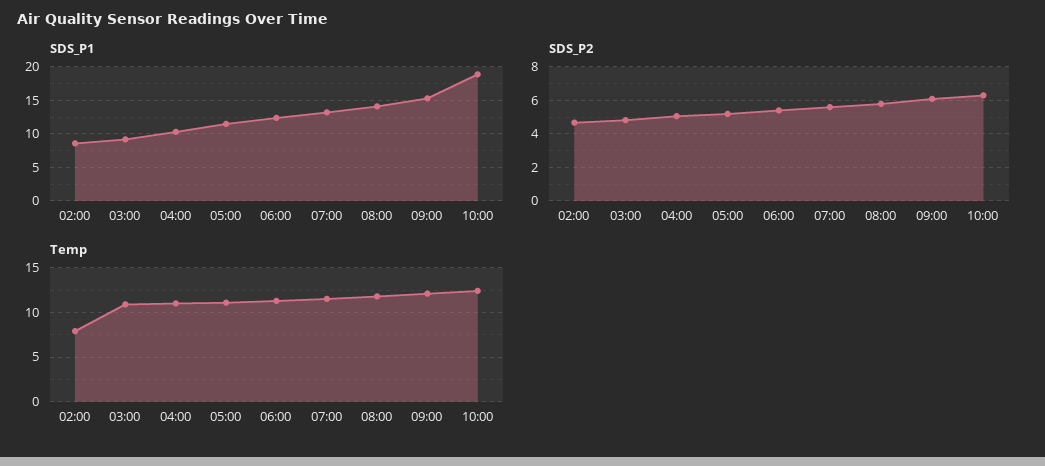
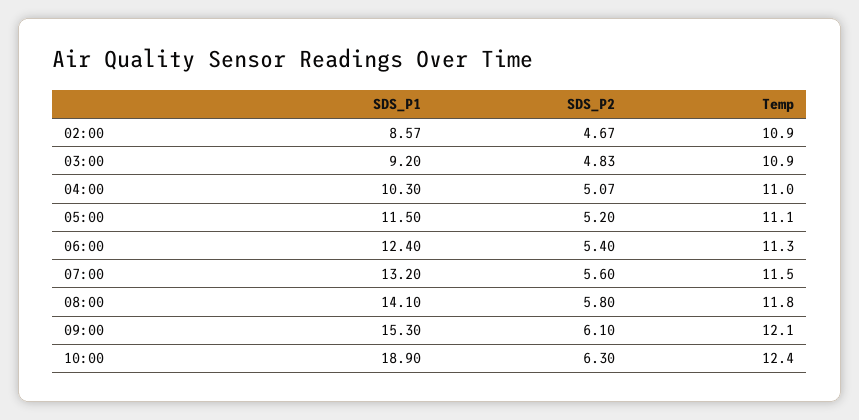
  {
    "SDS_P1": {
      "02:00": 8.57,
      "03:00": 9.2,
      "04:00": 10.3,
      "05:00": 11.5,
      "06:00": 12.4,
      "07:00": 13.2,
      "08:00": 14.1,
      "09:00": 15.3,
      "10:00": 18.9
    },
    "SDS_P2": {
      "02:00": 4.67,
      "03:00": 4.83,
      "04:00": 5.07,
      "05:00": 5.2,
      "06:00": 5.4,
      "07:00": 5.6,
      "08:00": 5.8,
      "09:00": 6.1,
      "10:00": 6.3
    },
    "Temp": {
-     "02:00": 8,
+     "02:00": 10.9,
      "03:00": 10.9,
      "04:00": 11,
      "05:00": 11.1,
      "06:00": 11.3,
      "07:00": 11.5,
      "08:00": 11.8,
      "09:00": 12.1,
      "10:00": 12.4
    }
  }

